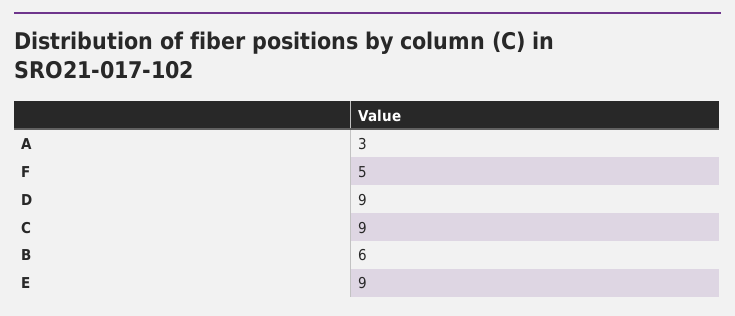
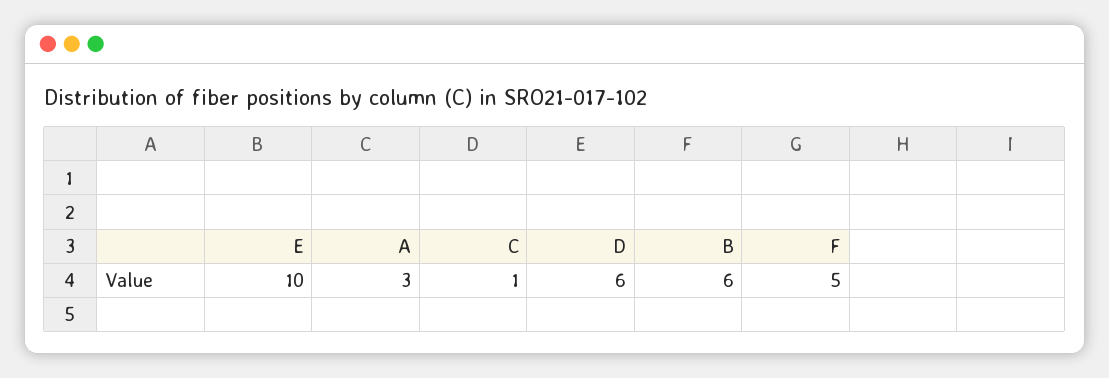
  {
    "A": 3,
    "F": 5,
-   "D": 9,
+   "D": 6,
-   "C": 9,
+   "C": 1,
    "B": 6,
-   "E": 9
+   "E": 10
  }

